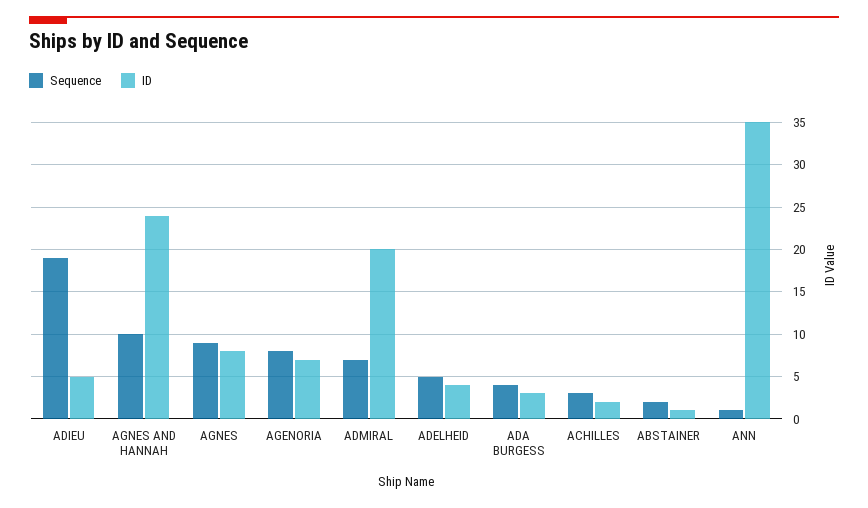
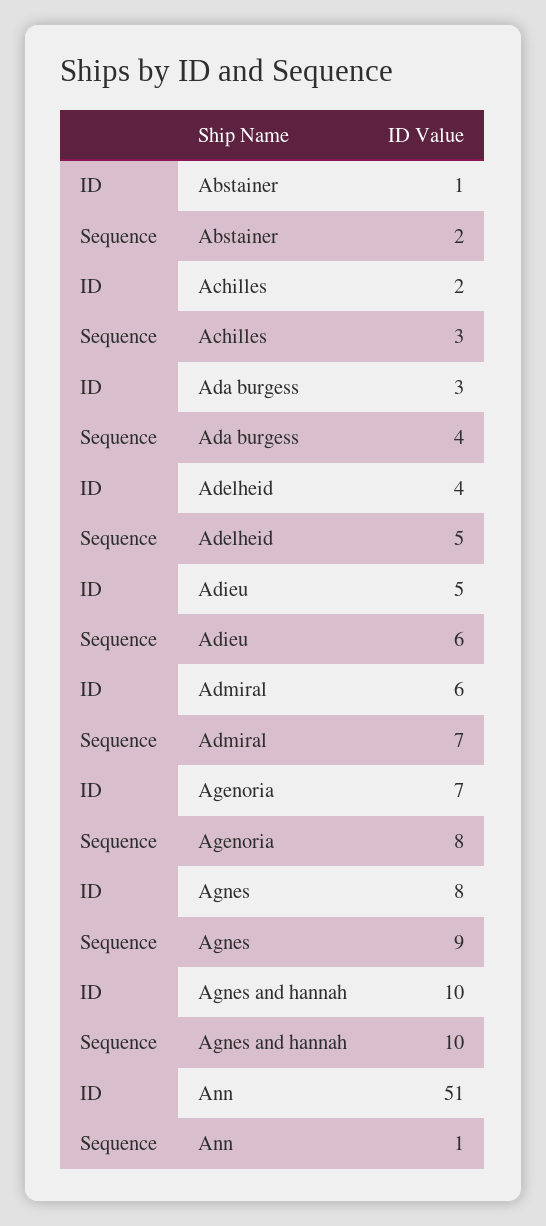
  {
    "Sequence": {
-     "ADIEU": 19,
+     "ADIEU": 6,
      "AGNES AND HANNAH": 10,
      "AGNES": 9,
      "AGENORIA": 8,
      "ADMIRAL": 7,
      "ADELHEID": 5,
      "ADA BURGESS": 4,
      "ACHILLES": 3,
      "ABSTAINER": 2,
      "ANN": 1
    },
    "ID": {
      "ADIEU": 5,
-     "AGNES AND HANNAH": 24,
+     "AGNES AND HANNAH": 10,
      "AGNES": 8,
      "AGENORIA": 7,
-     "ADMIRAL": 20,
+     "ADMIRAL": 6,
      "ADELHEID": 4,
      "ADA BURGESS": 3,
      "ACHILLES": 2,
      "ABSTAINER": 1,
-     "ANN": 35
+     "ANN": 51
    }
  }

